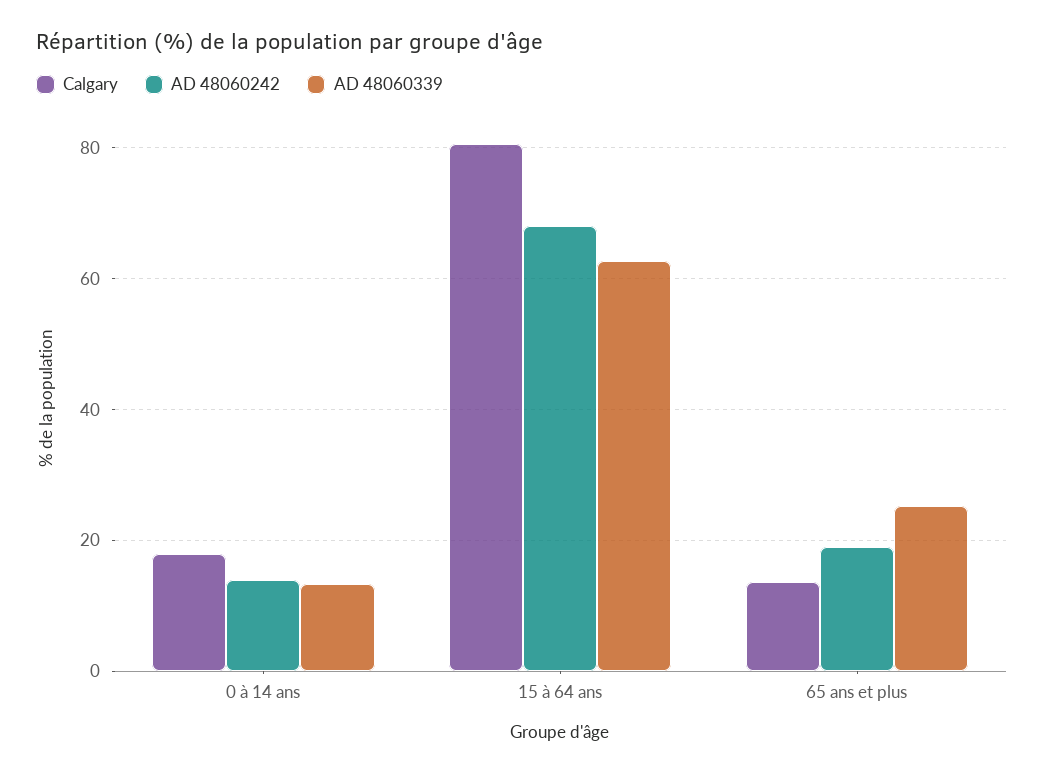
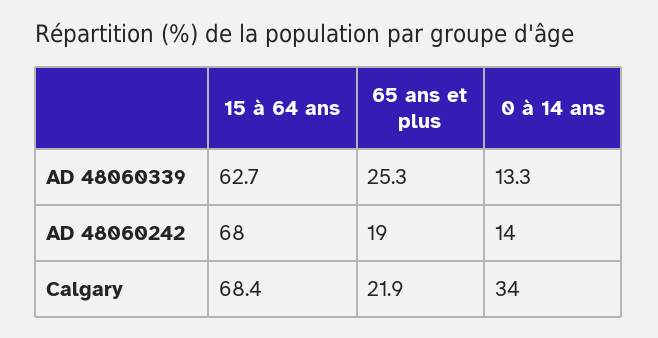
  {
    "Calgary": {
-     "0 à 14 ans": 18,
+     "0 à 14 ans": 34,
-     "15 à 64 ans": 80,
+     "15 à 64 ans": 68.4,
-     "65 ans et plus": 14
+     "65 ans et plus": 21.9
    },
    "AD 48060242": {
      "0 à 14 ans": 14,
      "15 à 64 ans": 68,
      "65 ans et plus": 19
    },
    "AD 48060339": {
      "0 à 14 ans": 13.3,
      "15 à 64 ans": 62.7,
      "65 ans et plus": 25.3
    }
  }

